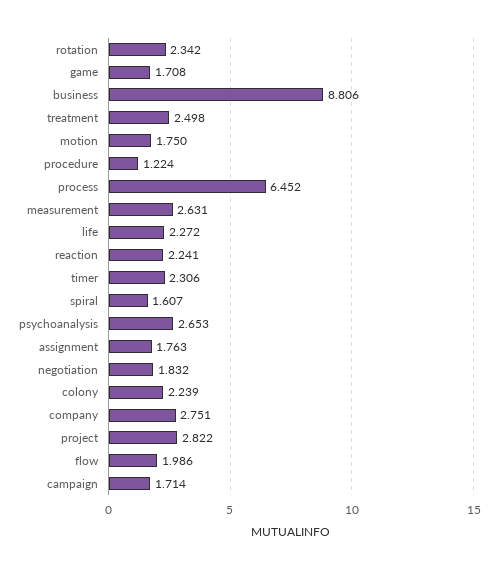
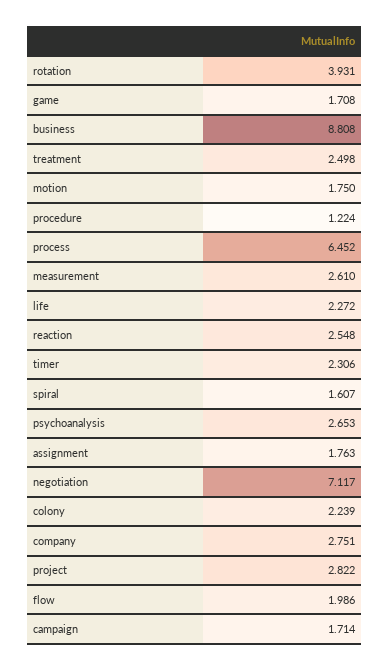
  {
-   "rotation": 2.342,
+   "rotation": 3.931,
    "game": 1.708,
-   "business": 8.806,
+   "business": 8.808,
    "treatment": 2.498,
    "motion": 1.75,
    "procedure": 1.224,
    "process": 6.452,
-   "measurement": 2.631,
+   "measurement": 2.61,
    "life": 2.272,
-   "reaction": 2.241,
+   "reaction": 2.548,
    "timer": 2.306,
    "spiral": 1.607,
    "psychoanalysis": 2.653,
    "assignment": 1.763,
-   "negotiation": 1.832,
+   "negotiation": 7.117,
    "colony": 2.239,
    "company": 2.751,
    "project": 2.822,
    "flow": 1.986,
    "campaign": 1.714
  }

